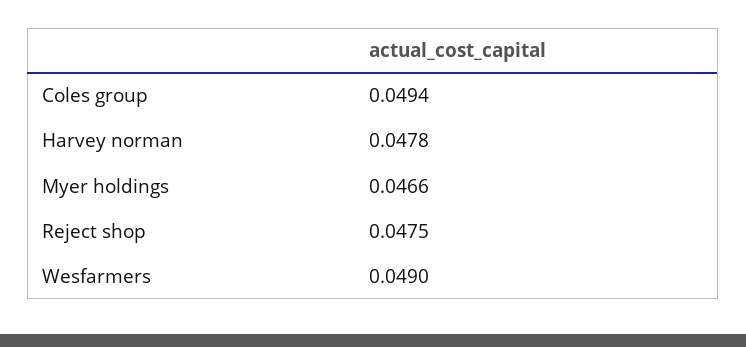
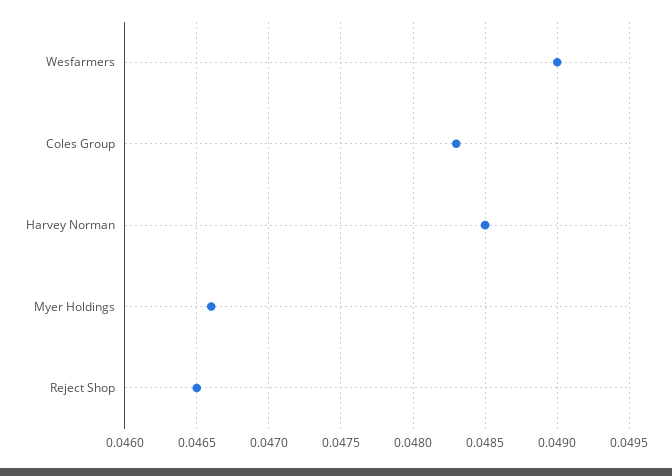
  {
-   "Coles group": 0.0494,
+   "Coles group": 0.0483,
-   "Harvey norman": 0.0478,
+   "Harvey norman": 0.0485,
    "Myer holdings": 0.0466,
-   "Reject shop": 0.0475,
+   "Reject shop": 0.0465,
    "Wesfarmers": 0.049
  }

